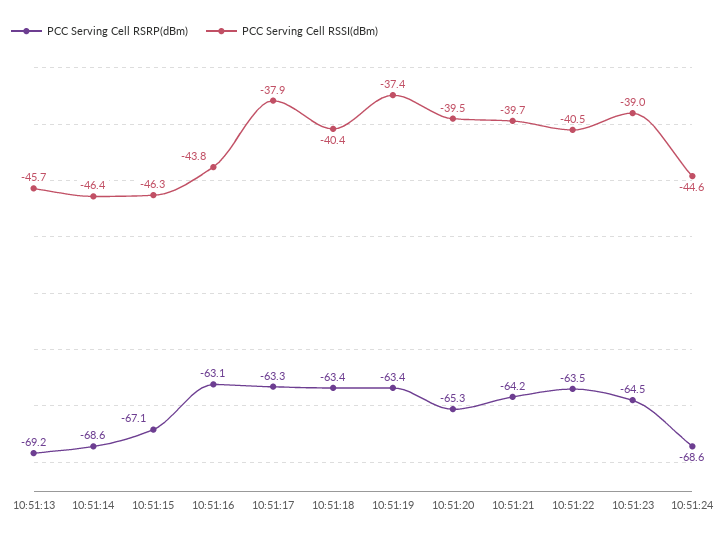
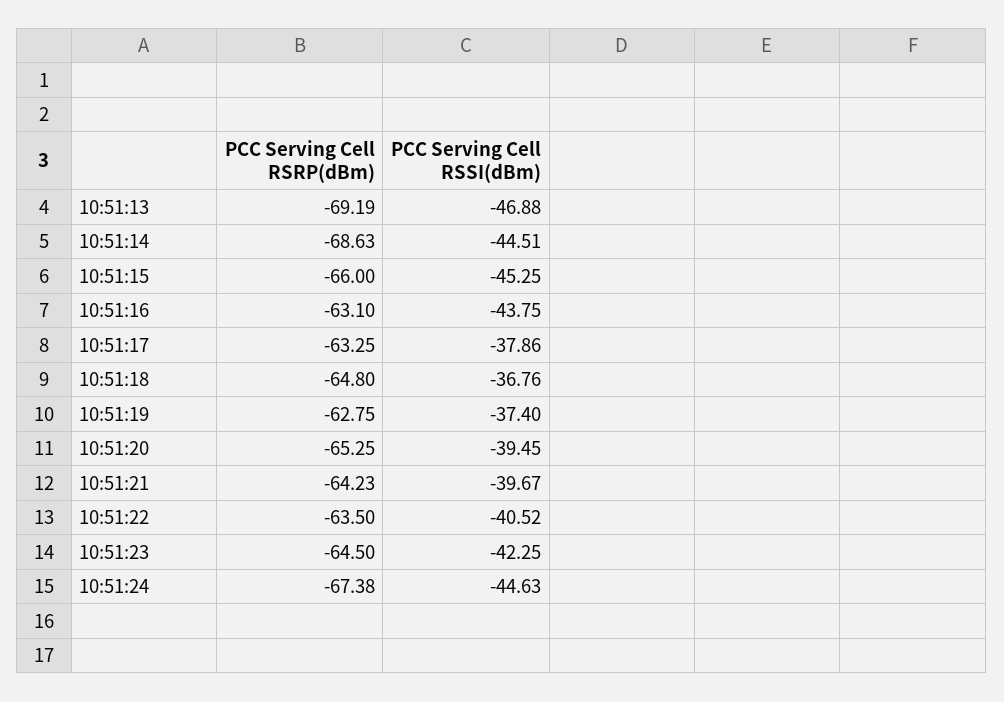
  {
    "PCC Serving Cell RSRP(dBm)": {
      "10:51:13": -69.19,
      "10:51:14": -68.63,
-     "10:51:15": -67.1,
+     "10:51:15": -66,
      "10:51:16": -63.1,
      "10:51:17": -63.25,
-     "10:51:18": -63.4,
+     "10:51:18": -64.8,
-     "10:51:19": -63.4,
+     "10:51:19": -62.75,
      "10:51:20": -65.25,
      "10:51:21": -64.23,
      "10:51:22": -63.5,
      "10:51:23": -64.5,
-     "10:51:24": -68.6
+     "10:51:24": -67.38
    },
    "PCC Serving Cell RSSI(dBm)": {
-     "10:51:13": -45.7,
+     "10:51:13": -46.88,
-     "10:51:14": -46.4,
+     "10:51:14": -44.51,
-     "10:51:15": -46.3,
+     "10:51:15": -45.25,
      "10:51:16": -43.75,
      "10:51:17": -37.86,
-     "10:51:18": -40.4,
+     "10:51:18": -36.76,
      "10:51:19": -37.4,
      "10:51:20": -39.45,
      "10:51:21": -39.67,
      "10:51:22": -40.52,
-     "10:51:23": -39,
+     "10:51:23": -42.25,
      "10:51:24": -44.63
    }
  }

